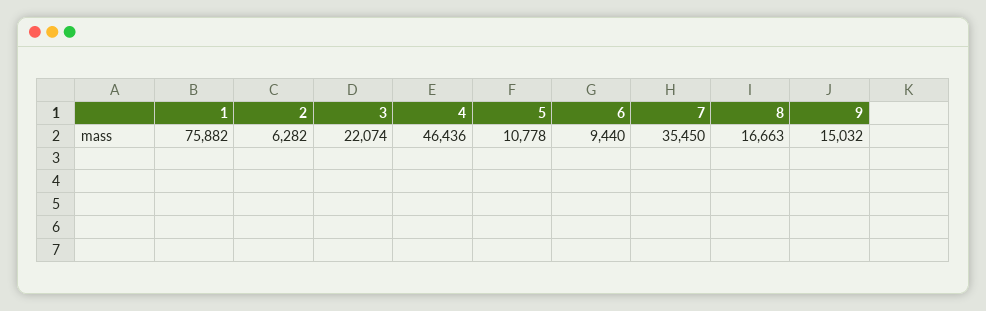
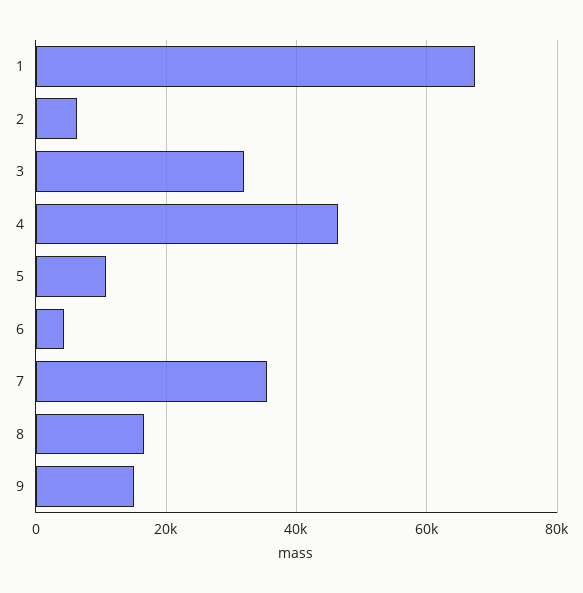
  {
-   "1": 75882,
+   "1": 68000,
    "2": 6282,
-   "3": 22074,
+   "3": 32000,
    "4": 46436,
    "5": 10778,
-   "6": 9440,
+   "6": 4000,
    "7": 35450,
    "8": 16663,
    "9": 15032
  }

